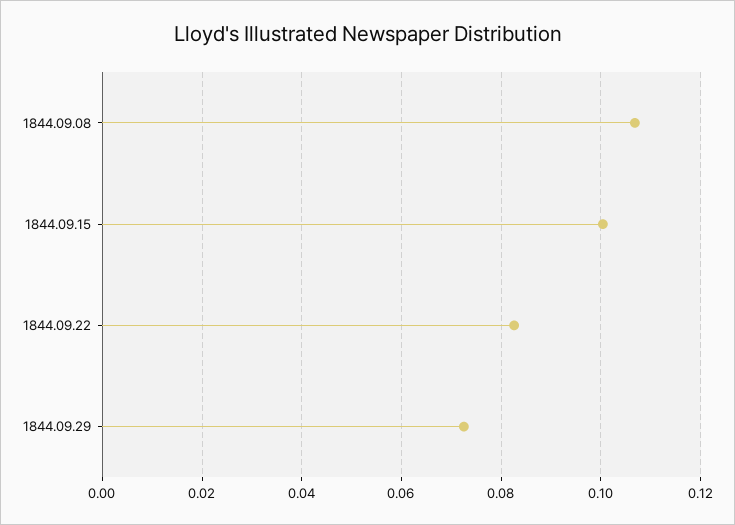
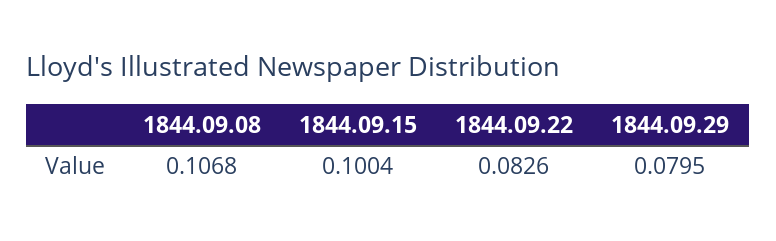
  {
    "1844.09.08": 0.1068,
    "1844.09.15": 0.1004,
    "1844.09.22": 0.0826,
-   "1844.09.29": 0.072
+   "1844.09.29": 0.0795
  }

